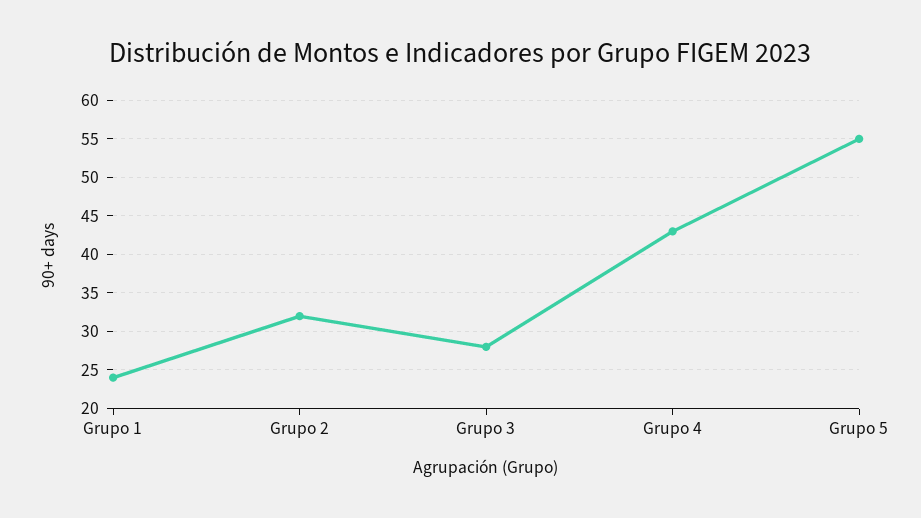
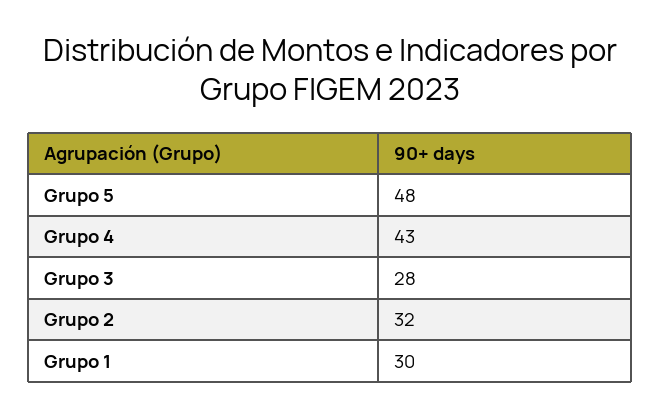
  {
-   "Grupo 1": 24,
+   "Grupo 1": 30,
    "Grupo 2": 32,
    "Grupo 3": 28,
    "Grupo 4": 43,
-   "Grupo 5": 55
+   "Grupo 5": 48
  }

